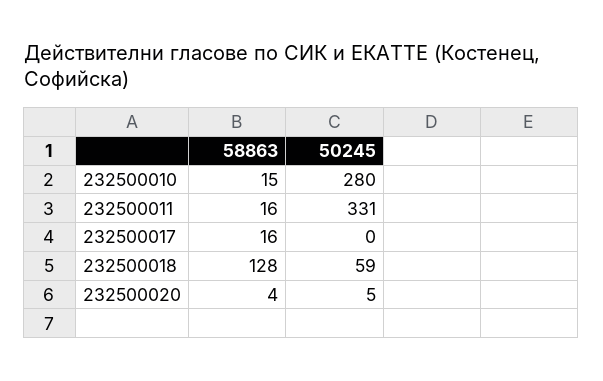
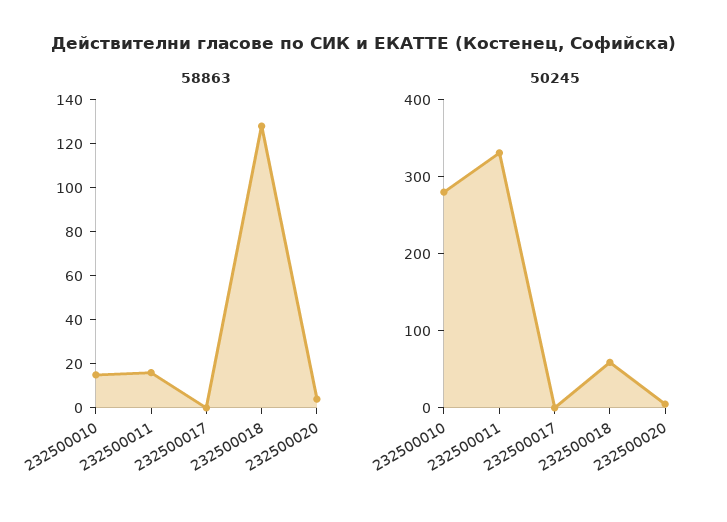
  {
    "58863": {
      "232500010": 15,
      "232500011": 16,
-     "232500017": 16,
+     "232500017": 0,
      "232500018": 128,
      "232500020": 4
    },
    "50245": {
      "232500010": 280,
      "232500011": 331,
      "232500017": 0,
      "232500018": 59,
      "232500020": 5
    }
  }

